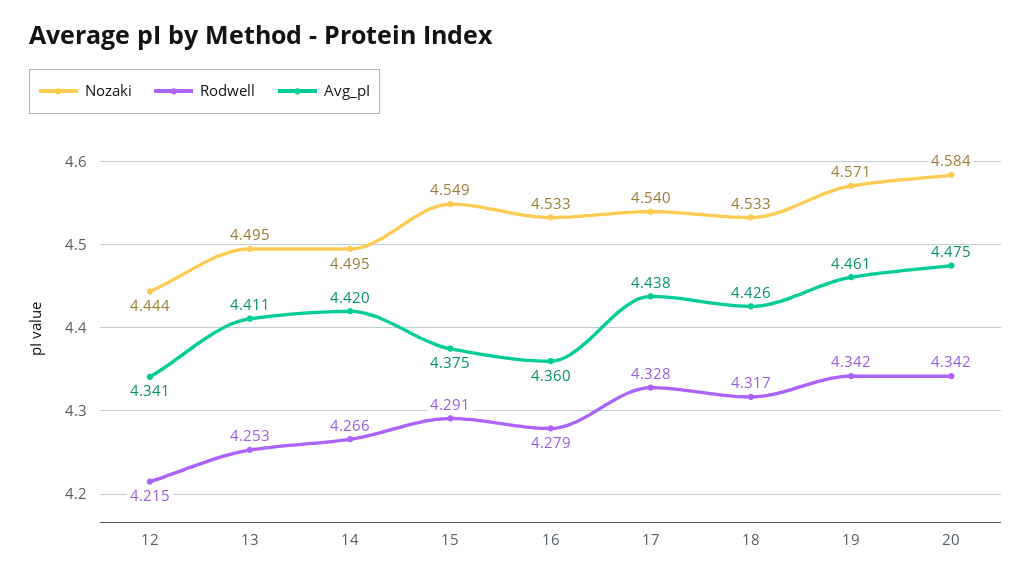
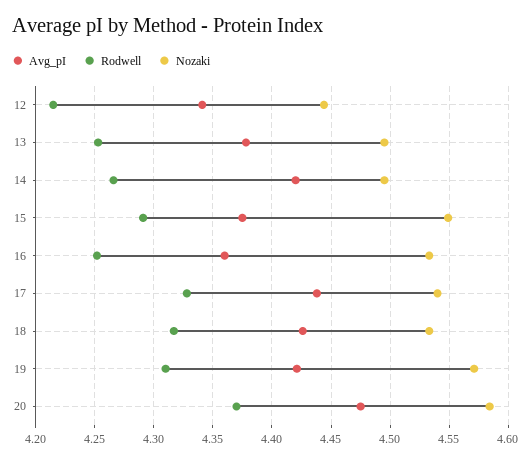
  {
    "Nozaki": {
      "12": 4.444,
      "13": 4.495,
      "14": 4.495,
      "15": 4.549,
      "16": 4.533,
      "17": 4.54,
      "18": 4.533,
      "19": 4.571,
      "20": 4.584
    },
    "Rodwell": {
      "12": 4.215,
      "13": 4.253,
      "14": 4.266,
      "15": 4.291,
-     "16": 4.279,
+     "16": 4.25,
      "17": 4.328,
      "18": 4.317,
-     "19": 4.342,
+     "19": 4.31,
-     "20": 4.342
+     "20": 4.37
    },
    "Avg_pI": {
      "12": 4.341,
-     "13": 4.411,
+     "13": 4.38,
      "14": 4.42,
      "15": 4.375,
      "16": 4.36,
      "17": 4.438,
      "18": 4.426,
-     "19": 4.461,
+     "19": 4.42,
      "20": 4.475
    }
  }

